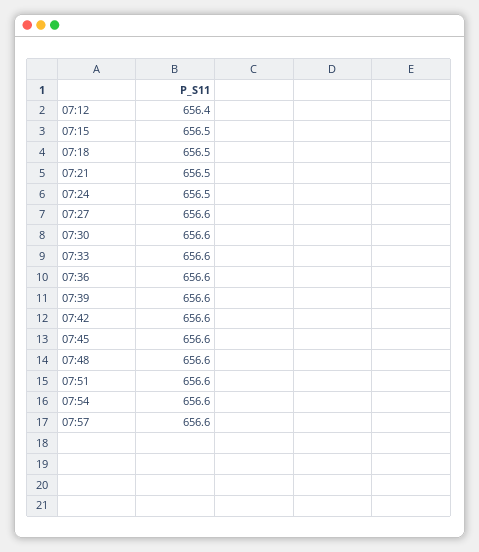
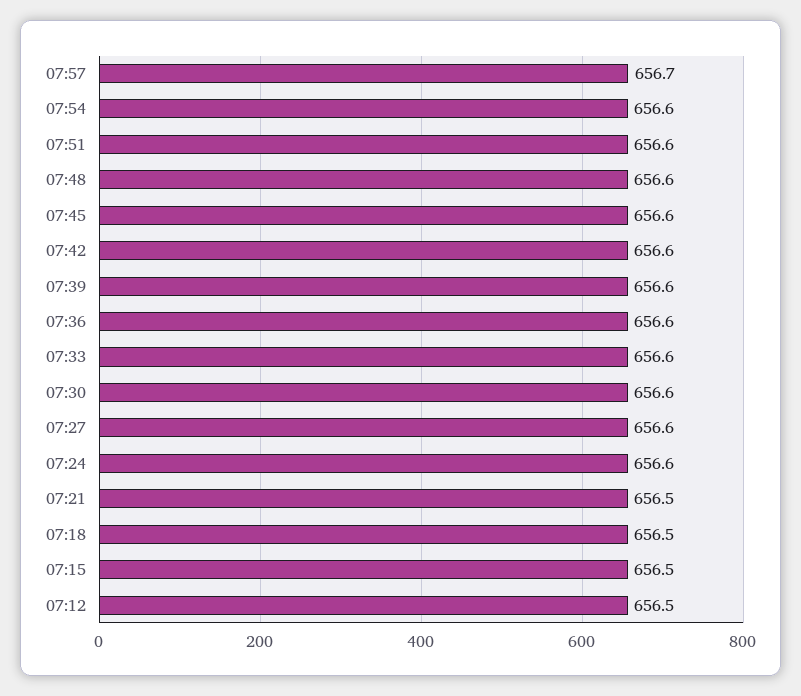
  {
-   "07:12": 656.4,
+   "07:12": 656.5,
    "07:15": 656.5,
    "07:18": 656.5,
    "07:21": 656.5,
-   "07:24": 656.5,
+   "07:24": 656.6,
    "07:27": 656.6,
    "07:30": 656.6,
    "07:33": 656.6,
    "07:36": 656.6,
    "07:39": 656.6,
    "07:42": 656.6,
    "07:45": 656.6,
    "07:48": 656.6,
    "07:51": 656.6,
    "07:54": 656.6,
-   "07:57": 656.6
+   "07:57": 656.7
  }

